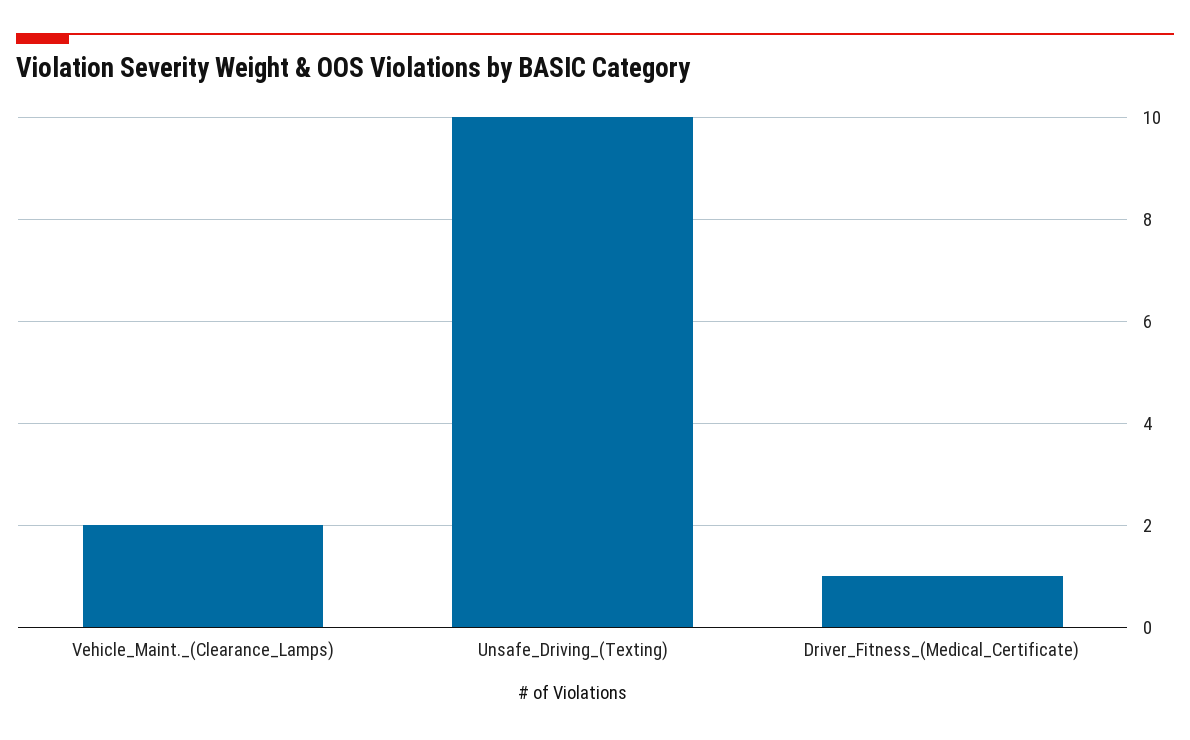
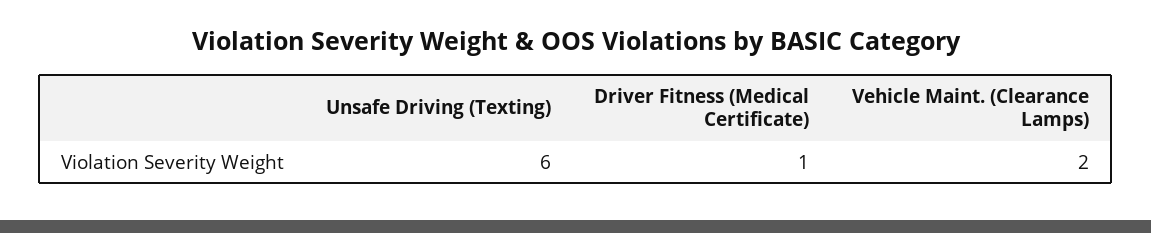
  {
    "Vehicle_Maint._(Clearance_Lamps)": 2,
-   "Unsafe_Driving_(Texting)": 10,
+   "Unsafe_Driving_(Texting)": 6,
    "Driver_Fitness_(Medical_Certificate)": 1
  }

